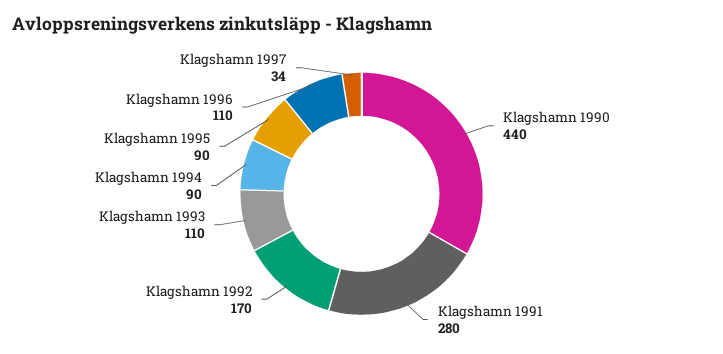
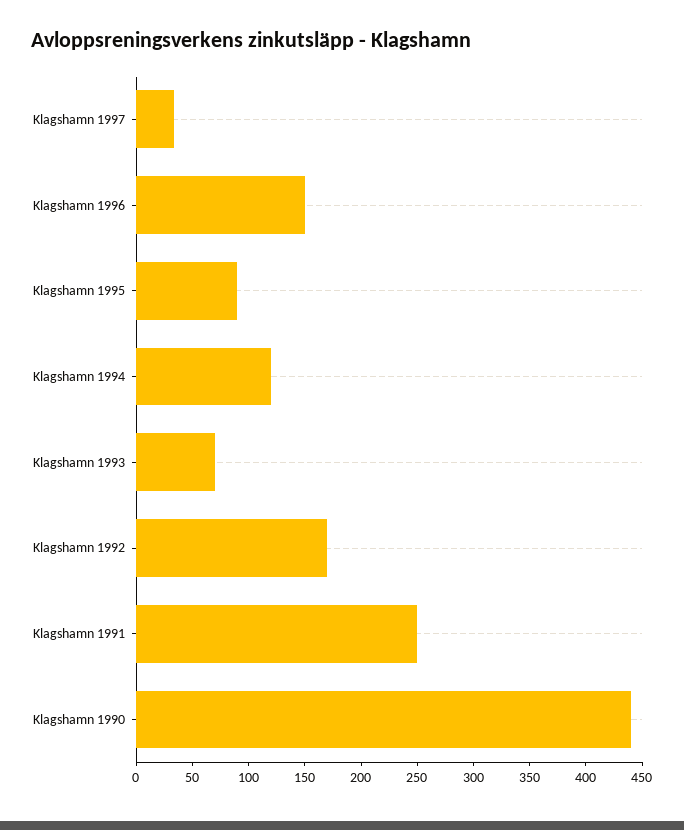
  {
    "Klagshamn 1990": 440,
-   "Klagshamn 1991": 280,
+   "Klagshamn 1991": 250,
    "Klagshamn 1992": 170,
-   "Klagshamn 1993": 110,
+   "Klagshamn 1993": 70,
-   "Klagshamn 1994": 90,
+   "Klagshamn 1994": 120,
    "Klagshamn 1995": 90,
-   "Klagshamn 1996": 110,
+   "Klagshamn 1996": 150,
    "Klagshamn 1997": 34
  }

